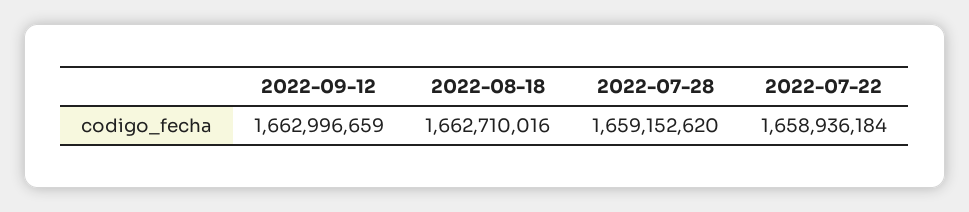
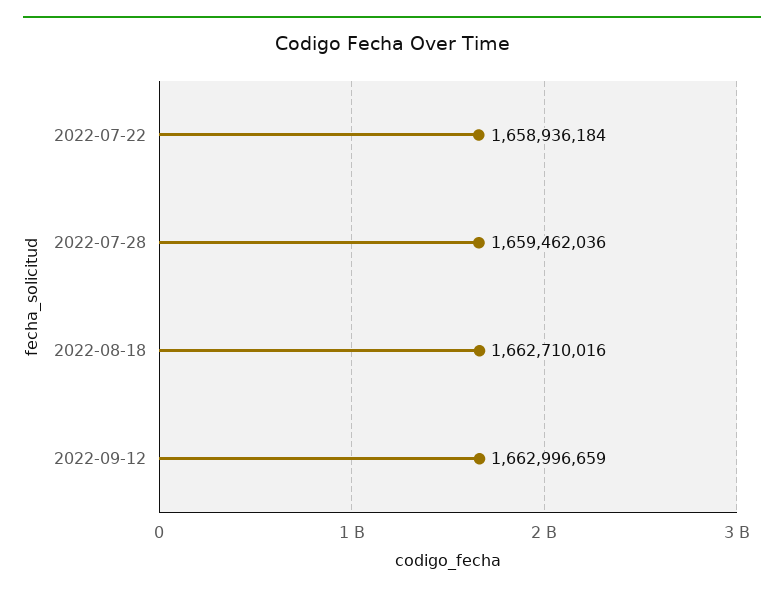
  {
    "2022-09-12": 1662996659,
    "2022-08-18": 1662710016,
-   "2022-07-28": 1659152620,
+   "2022-07-28": 1659462036,
    "2022-07-22": 1658936184
  }

